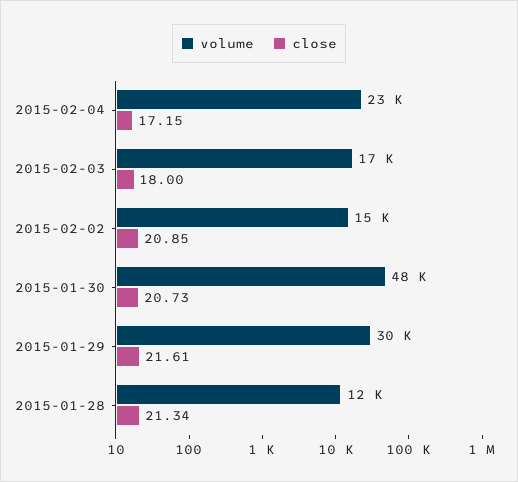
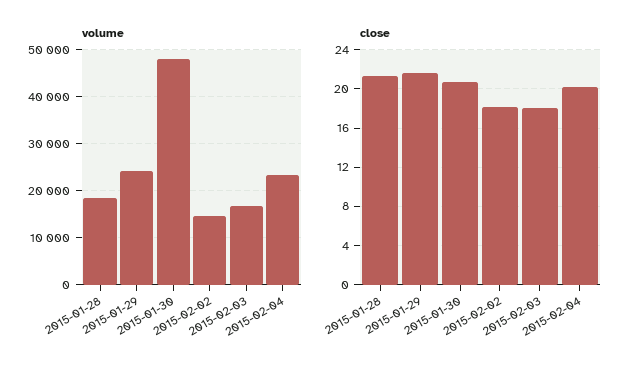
  {
    "volume": {
      "2015-02-04": 23000,
      "2015-02-03": 17000,
      "2015-02-02": 15000,
      "2015-01-30": 48000,
-     "2015-01-29": 30000,
+     "2015-01-29": 24000,
-     "2015-01-28": 12000
+     "2015-01-28": 18000
    },
    "close": {
-     "2015-02-04": 17.15,
+     "2015-02-04": 20,
      "2015-02-03": 18,
-     "2015-02-02": 20.85,
+     "2015-02-02": 18,
      "2015-01-30": 20.73,
      "2015-01-29": 21.61,
      "2015-01-28": 21.34
    }
  }

